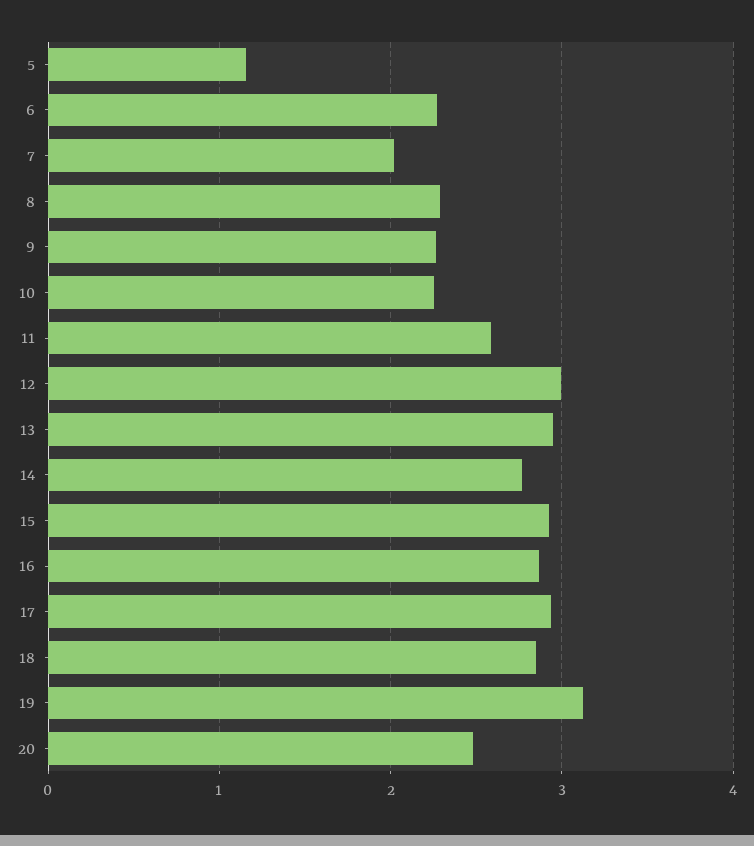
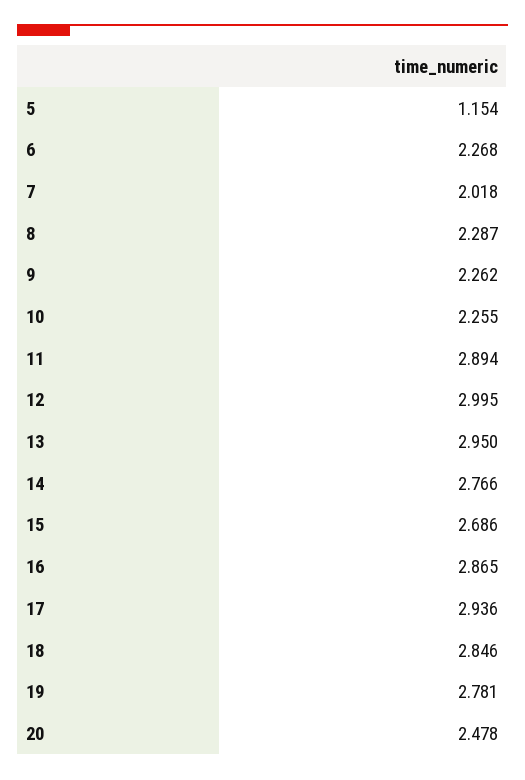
  {
    "5": 1.154,
    "6": 2.268,
    "7": 2.018,
    "8": 2.287,
    "9": 2.262,
    "10": 2.255,
-   "11": 2.6,
+   "11": 2.894,
    "12": 2.995,
    "13": 2.95,
    "14": 2.766,
-   "15": 2.9,
+   "15": 2.686,
    "16": 2.865,
    "17": 2.936,
    "18": 2.846,
-   "19": 3.1,
+   "19": 2.781,
    "20": 2.478
  }

